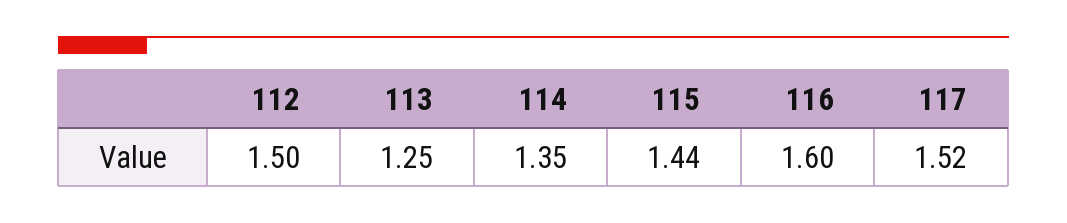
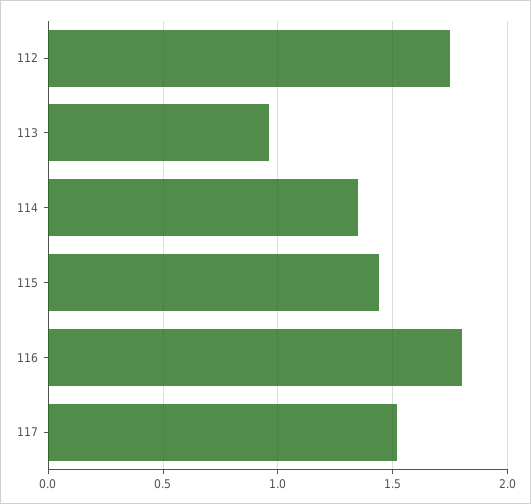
  {
-   "112": 1.5,
+   "112": 1.75,
-   "113": 1.25,
+   "113": 0.95,
    "114": 1.35,
    "115": 1.44,
-   "116": 1.6,
+   "116": 1.8,
    "117": 1.52
  }

